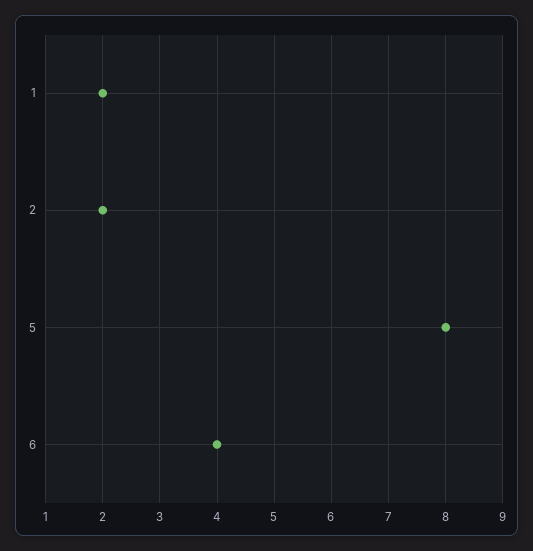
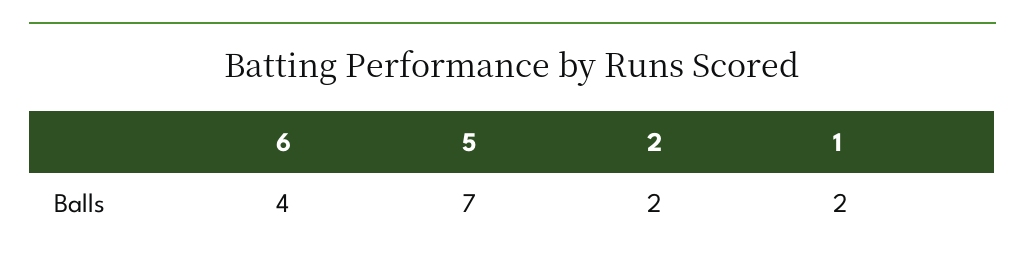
  {
    "1": 2,
    "2": 2,
-   "5": 8,
+   "5": 7,
    "6": 4
  }

